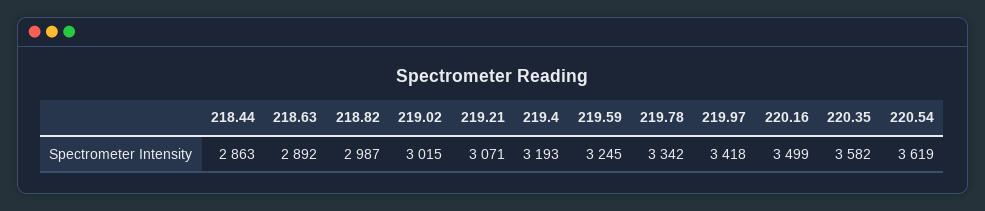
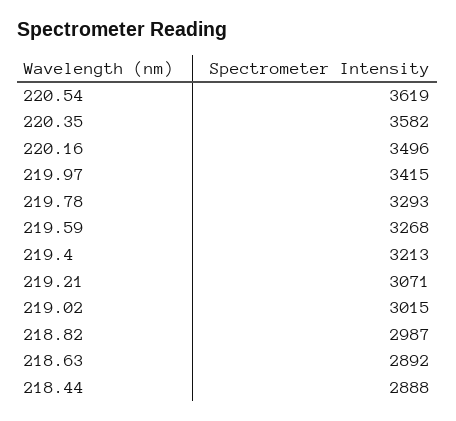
  {
-   "218.44": 2863,
+   "218.44": 2888,
    "218.63": 2892,
    "218.82": 2987,
    "219.02": 3015,
    "219.21": 3071,
-   "219.4": 3193,
+   "219.4": 3213,
-   "219.59": 3245,
+   "219.59": 3268,
-   "219.78": 3342,
+   "219.78": 3293,
-   "219.97": 3418,
+   "219.97": 3415,
-   "220.16": 3499,
+   "220.16": 3496,
    "220.35": 3582,
    "220.54": 3619
  }

